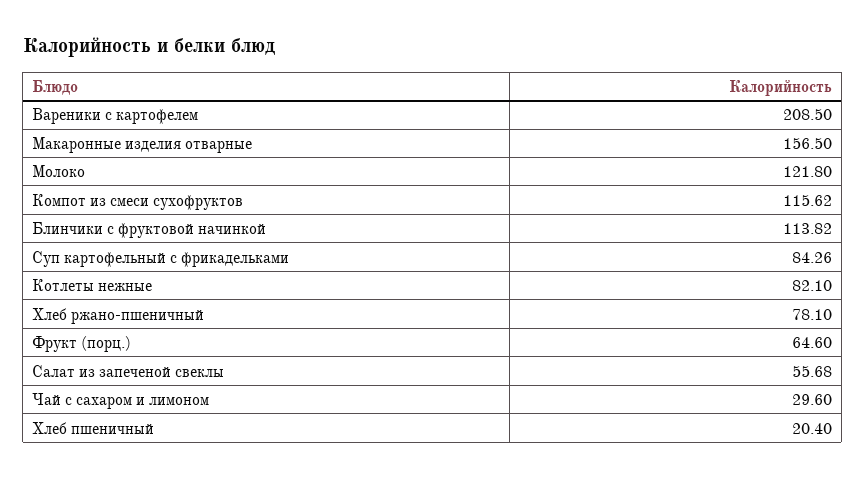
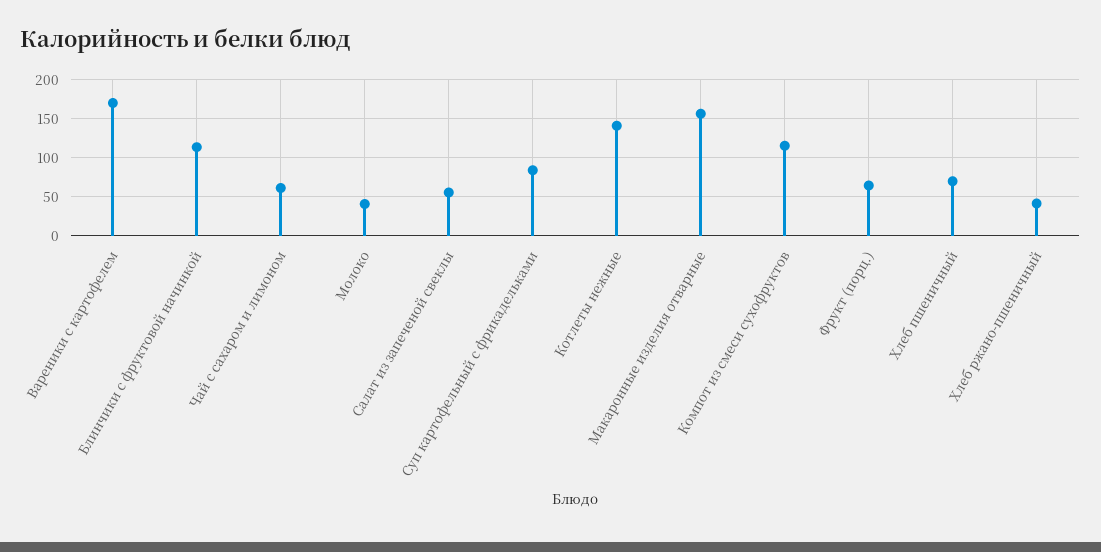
  {
-   "Вареники с картофелем": 208.5,
+   "Вареники с картофелем": 170,
    "Макаронные изделия отварные": 156.5,
-   "Молоко": 121.8,
+   "Молоко": 40,
    "Компот из смеси сухофруктов": 115.62,
    "Блинчики с фруктовой начинкой": 113.82,
    "Суп картофельный с фрикадельками": 84.26,
-   "Котлеты нежные": 82.1,
+   "Котлеты нежные": 140,
-   "Хлеб ржано-пшеничный": 78.1,
+   "Хлеб ржано-пшеничный": 40,
    "Фрукт (порц.)": 64.6,
    "Салат из запеченой свеклы": 55.68,
-   "Чай с сахаром и лимоном": 29.6,
+   "Чай с сахаром и лимоном": 60,
-   "Хлеб пшеничный": 20.4
+   "Хлеб пшеничный": 70
  }

